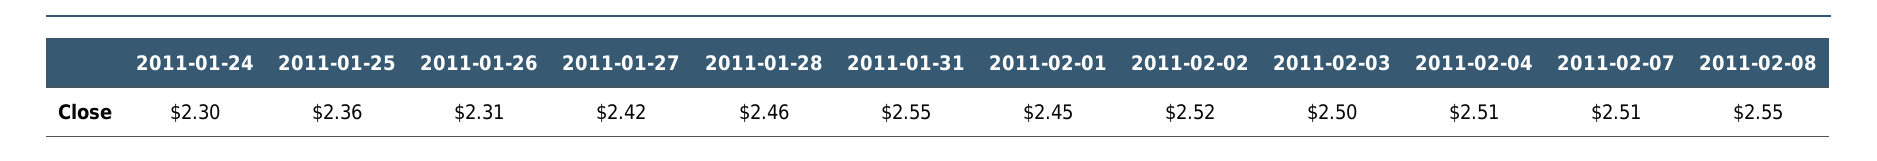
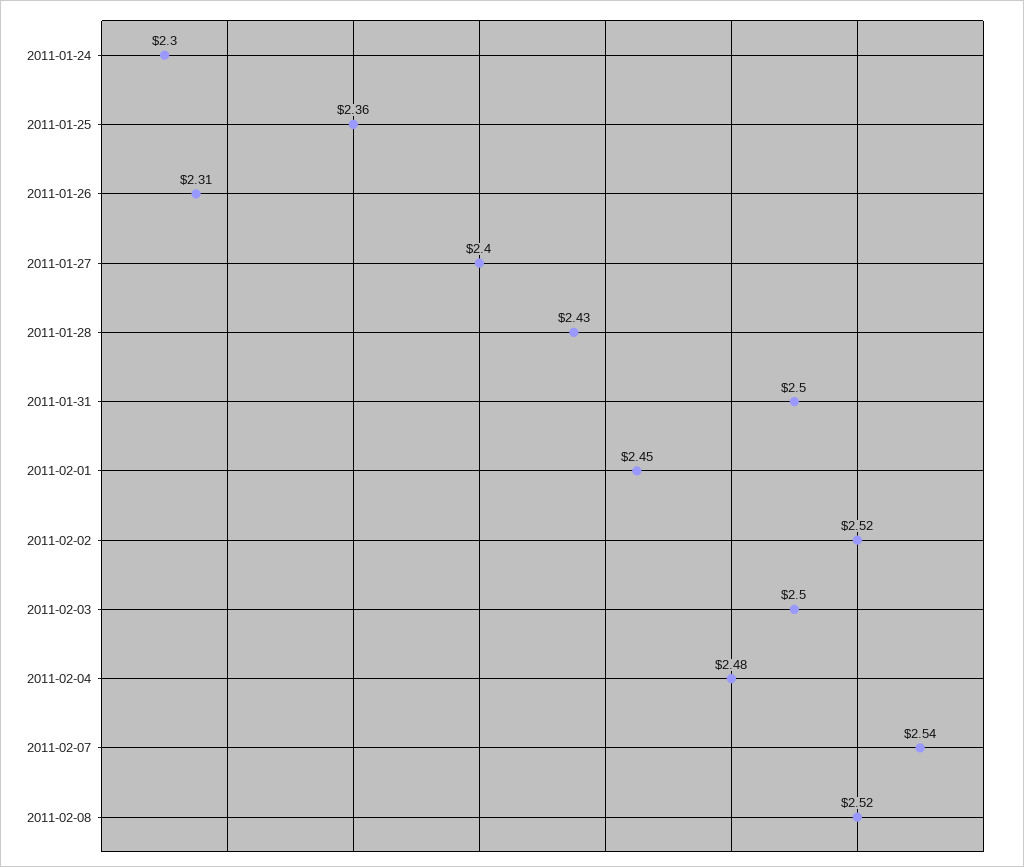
  {
    "2011-01-24": 2.3,
    "2011-01-25": 2.36,
    "2011-01-26": 2.31,
-   "2011-01-27": 2.42,
+   "2011-01-27": 2.4,
-   "2011-01-28": 2.46,
+   "2011-01-28": 2.43,
-   "2011-01-31": 2.55,
+   "2011-01-31": 2.5,
    "2011-02-01": 2.45,
    "2011-02-02": 2.52,
    "2011-02-03": 2.5,
-   "2011-02-04": 2.51,
+   "2011-02-04": 2.48,
-   "2011-02-07": 2.51,
+   "2011-02-07": 2.54,
-   "2011-02-08": 2.55
+   "2011-02-08": 2.52
  }

